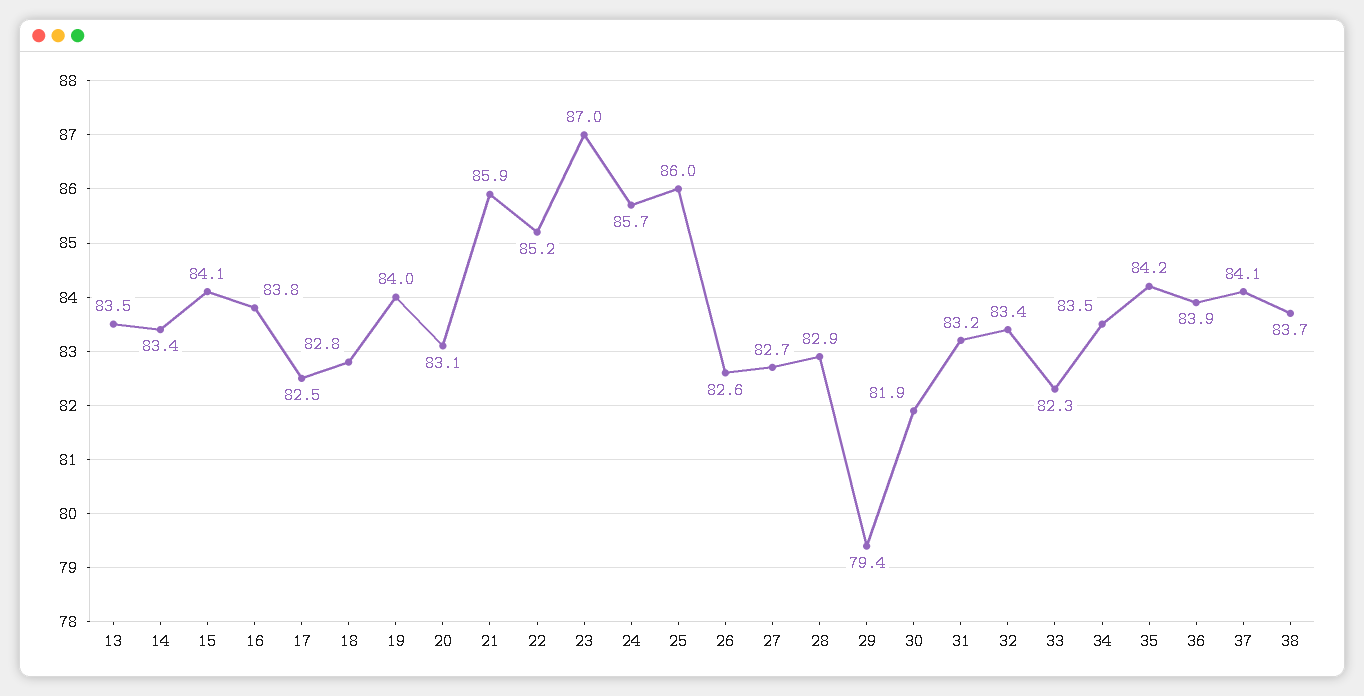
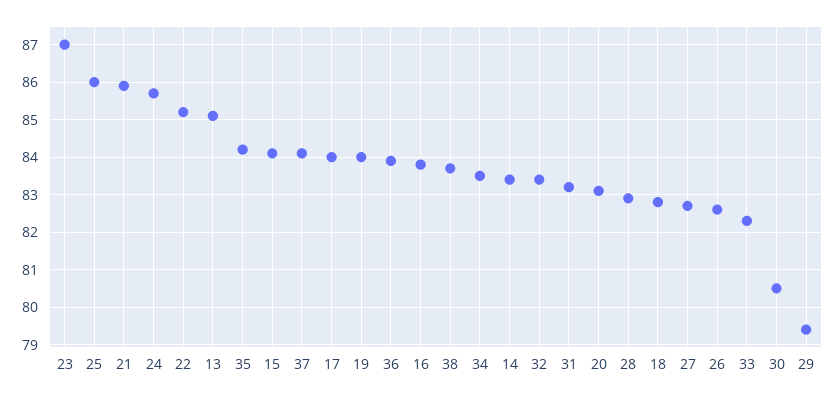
  {
-   "13": 83.5,
+   "13": 85,
    "14": 83.4,
    "15": 84.1,
    "16": 83.8,
-   "17": 82.5,
+   "17": 84,
    "18": 82.8,
    "19": 84,
    "20": 83.1,
    "21": 85.9,
    "22": 85.2,
    "23": 87,
    "24": 85.7,
    "25": 86,
    "26": 82.6,
    "27": 82.7,
    "28": 82.9,
    "29": 79.4,
-   "30": 81.9,
+   "30": 80.5,
    "31": 83.2,
    "32": 83.4,
    "33": 82.3,
    "34": 83.5,
    "35": 84.2,
    "36": 83.9,
    "37": 84.1,
    "38": 83.7
  }

